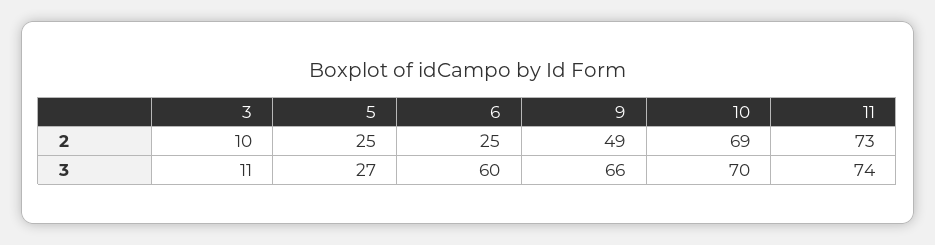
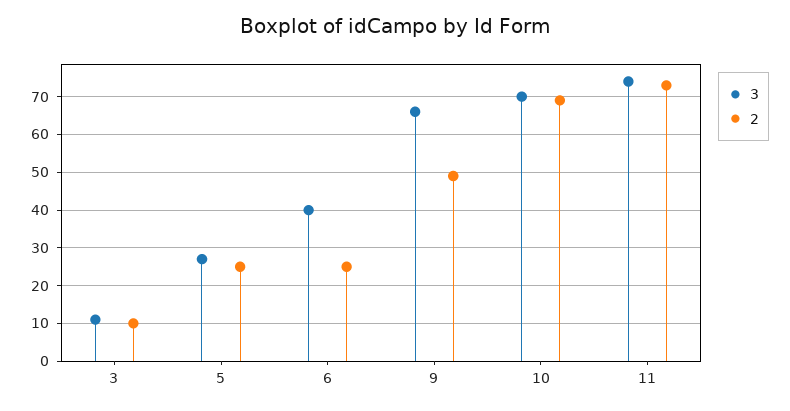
  {
    "2": {
      "3": 10,
      "5": 25,
      "6": 25,
      "9": 49,
      "10": 69,
      "11": 73
    },
    "3": {
      "3": 11,
      "5": 27,
-     "6": 60,
+     "6": 40,
      "9": 66,
      "10": 70,
      "11": 74
    }
  }

